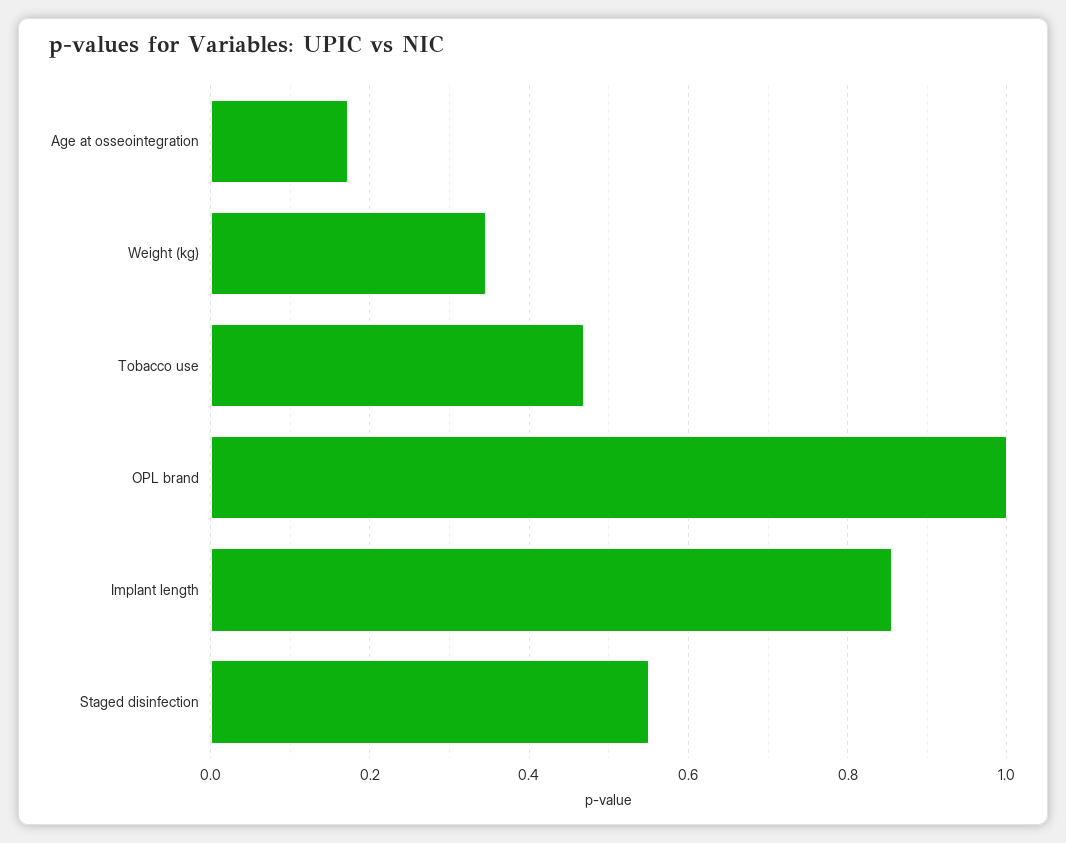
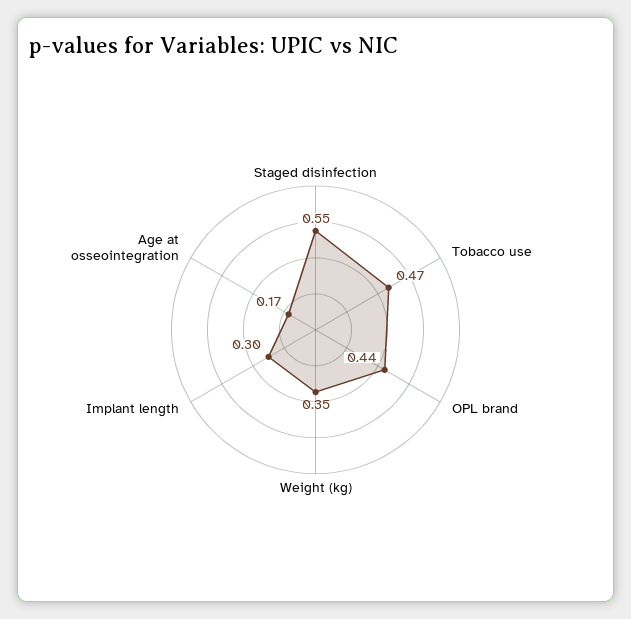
  {
    "Age at osseointegration": 0.17,
    "Weight (kg)": 0.35,
    "Tobacco use": 0.47,
-   "OPL brand": 1,
+   "OPL brand": 0.44,
-   "Implant length": 0.86,
+   "Implant length": 0.3,
    "Staged disinfection": 0.55
  }

